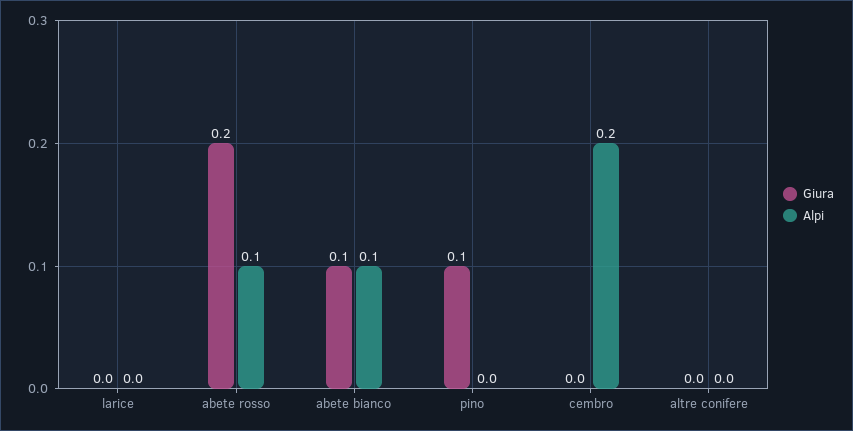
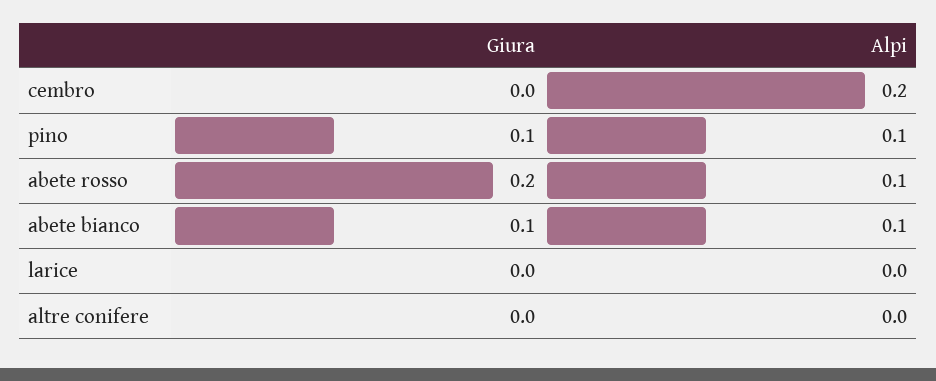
  {
    "Giura": {
      "larice": 0,
      "abete rosso": 0.2,
      "abete bianco": 0.1,
      "pino": 0.1,
      "cembro": 0,
      "altre conifere": 0
    },
    "Alpi": {
      "larice": 0,
      "abete rosso": 0.1,
      "abete bianco": 0.1,
-     "pino": 0,
+     "pino": 0.1,
      "cembro": 0.2,
      "altre conifere": 0
    }
  }

